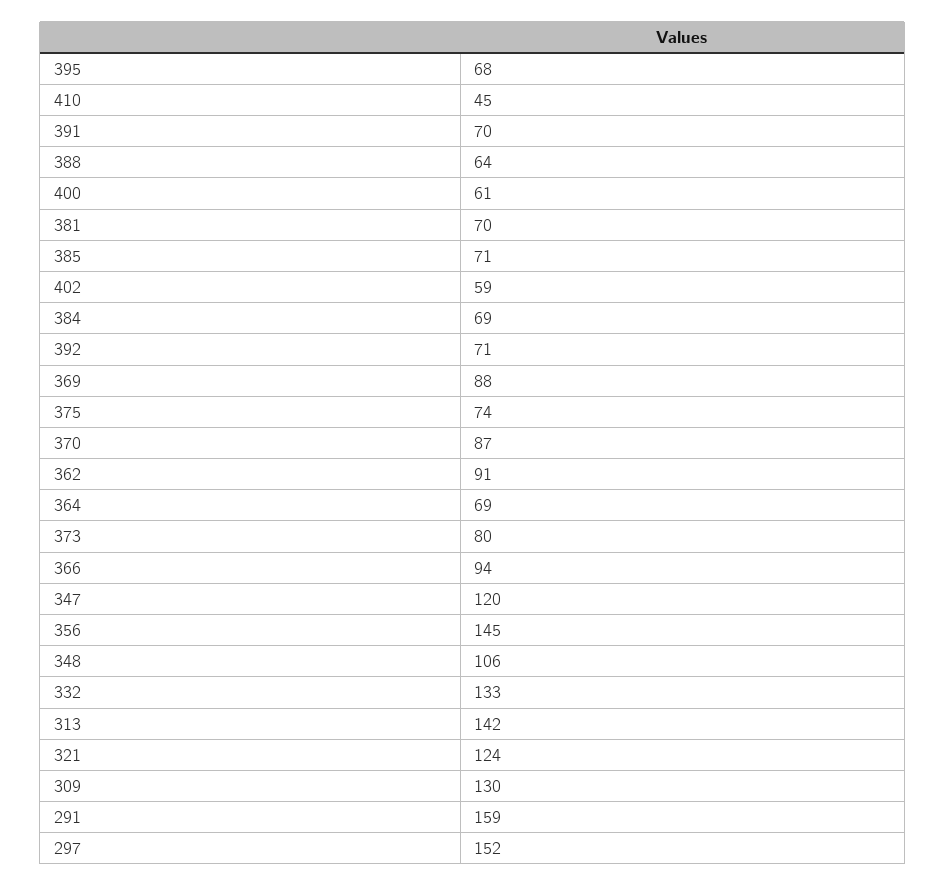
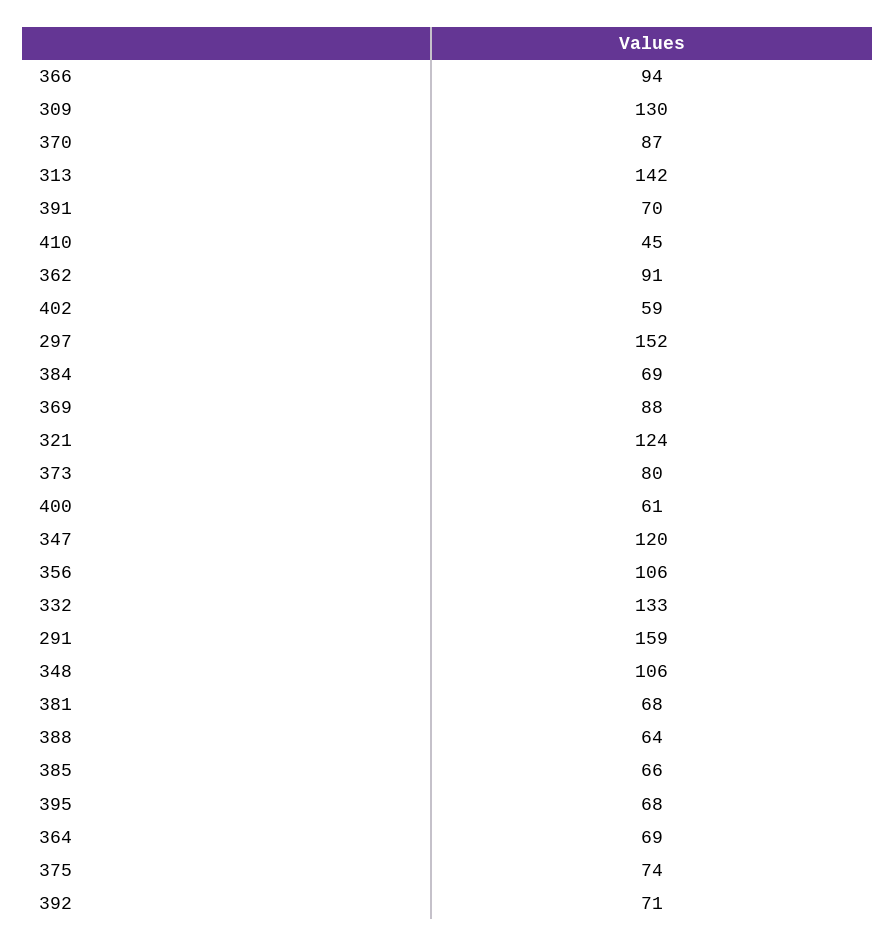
  {
    "395": 68,
    "410": 45,
    "391": 70,
    "388": 64,
    "400": 61,
-   "381": 70,
+   "381": 68,
-   "385": 71,
+   "385": 66,
    "402": 59,
    "384": 69,
    "392": 71,
    "369": 88,
    "375": 74,
    "370": 87,
    "362": 91,
    "364": 69,
    "373": 80,
    "366": 94,
    "347": 120,
-   "356": 145,
+   "356": 106,
    "348": 106,
    "332": 133,
    "313": 142,
    "321": 124,
    "309": 130,
    "291": 159,
    "297": 152
  }

